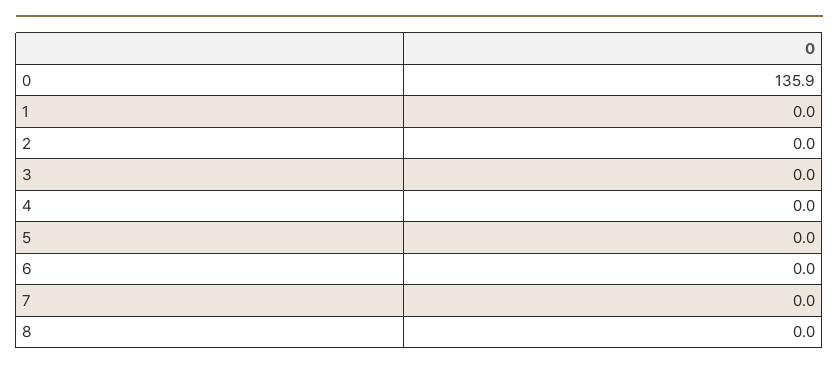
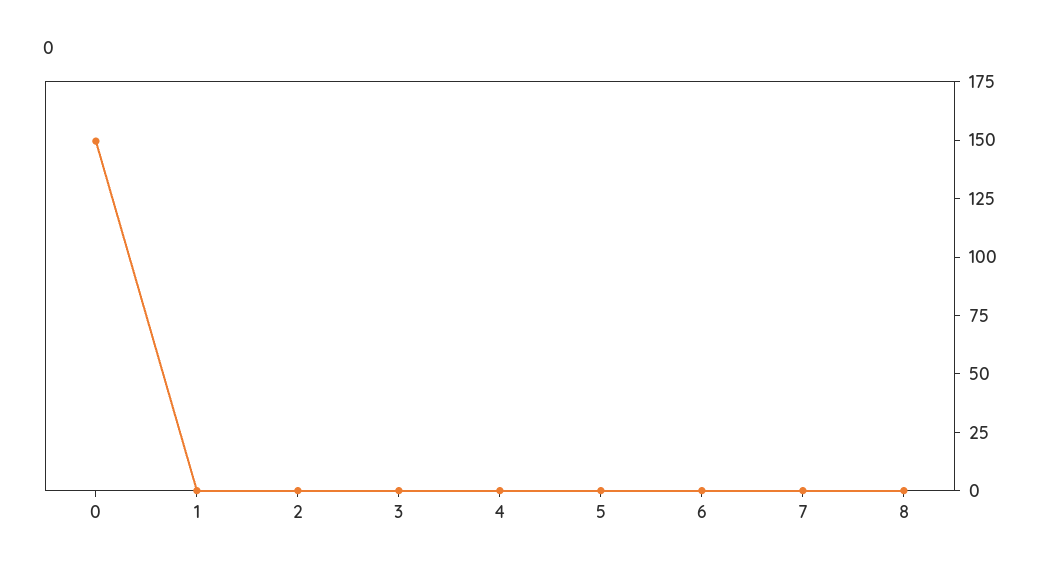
  {
-   "0": 135.9,
+   "0": 150,
    "1": 0,
    "2": 0,
    "3": 0,
    "4": 0,
    "5": 0,
    "6": 0,
    "7": 0,
    "8": 0
  }

